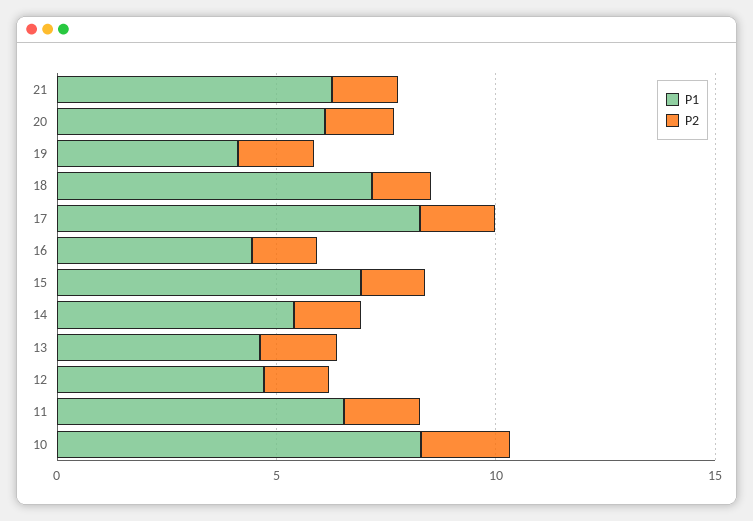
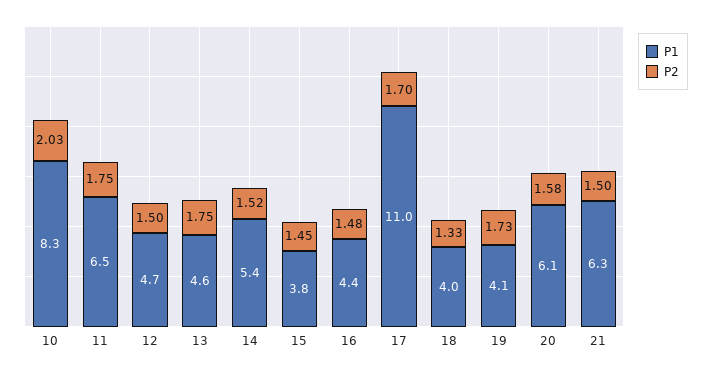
  {
    "P1": {
      "21": 6.3,
      "20": 6.1,
      "19": 4.1,
-     "18": 7,
+     "18": 4,
-     "17": 8,
+     "17": 11,
      "16": 4.4,
-     "15": 7,
+     "15": 3.8,
      "14": 5.4,
      "13": 4.6,
      "12": 4.7,
      "11": 6.5,
      "10": 8.3
    },
    "P2": {
      "21": 1.5,
      "20": 1.58,
      "19": 1.73,
      "18": 1.33,
      "17": 1.7,
      "16": 1.48,
      "15": 1.45,
      "14": 1.52,
      "13": 1.75,
      "12": 1.5,
      "11": 1.75,
      "10": 2.03
    }
  }

